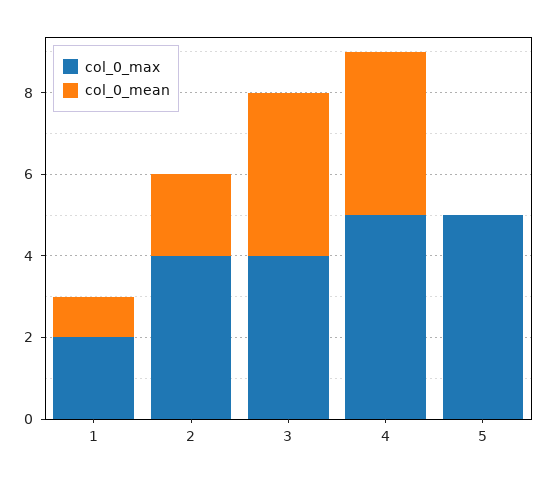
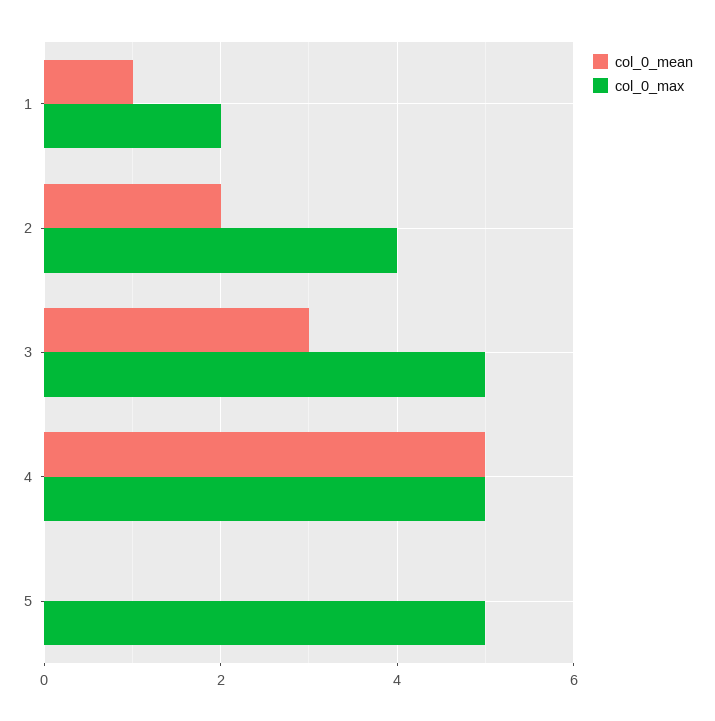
  {
    "col_0_max": {
      "1": 2,
      "2": 4,
-     "3": 4,
+     "3": 5,
      "4": 5,
      "5": 5
    },
    "col_0_mean": {
      "1": 1,
      "2": 2,
-     "3": 4,
+     "3": 3,
-     "4": 4,
+     "4": 5,
      "5": 0
    }
  }

